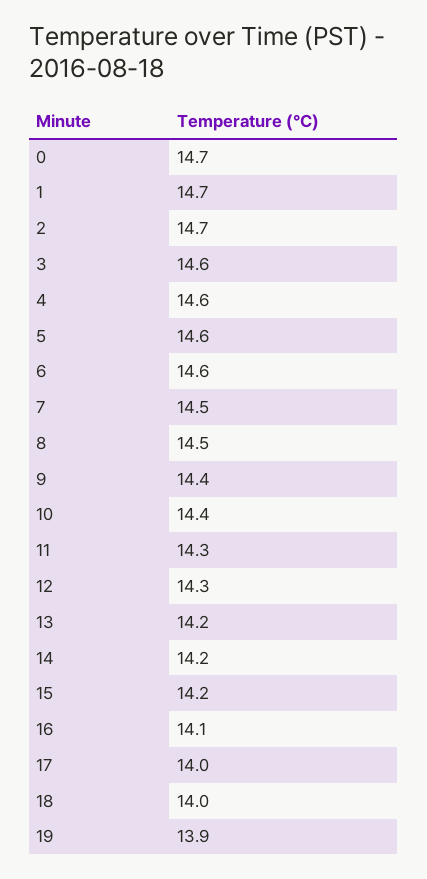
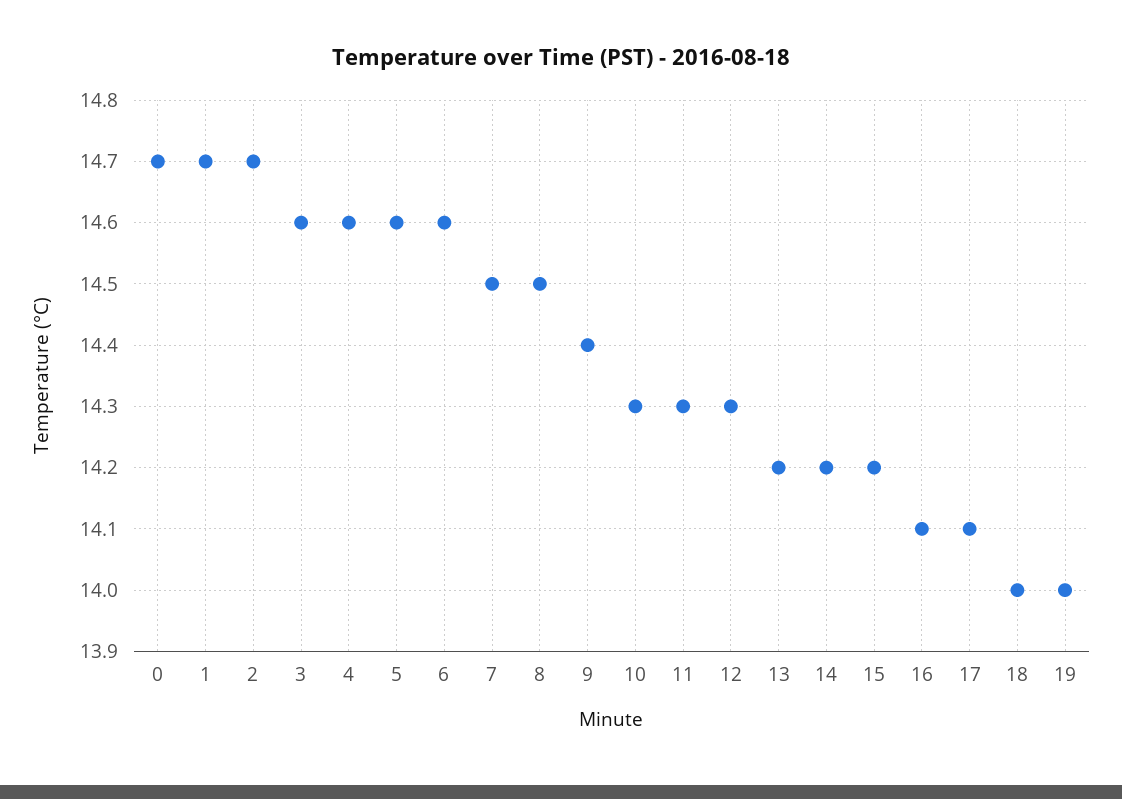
  {
    "0": 14.7,
    "1": 14.7,
    "2": 14.7,
    "3": 14.6,
    "4": 14.6,
    "5": 14.6,
    "6": 14.6,
    "7": 14.5,
    "8": 14.5,
    "9": 14.4,
-   "10": 14.4,
+   "10": 14.3,
    "11": 14.3,
    "12": 14.3,
    "13": 14.2,
    "14": 14.2,
    "15": 14.2,
    "16": 14.1,
-   "17": 14,
+   "17": 14.1,
    "18": 14,
-   "19": 13.9
+   "19": 14
  }

